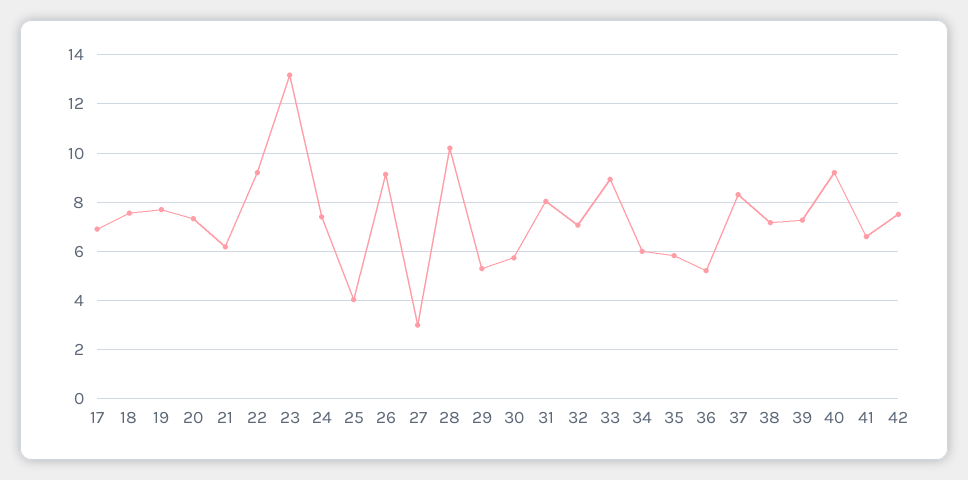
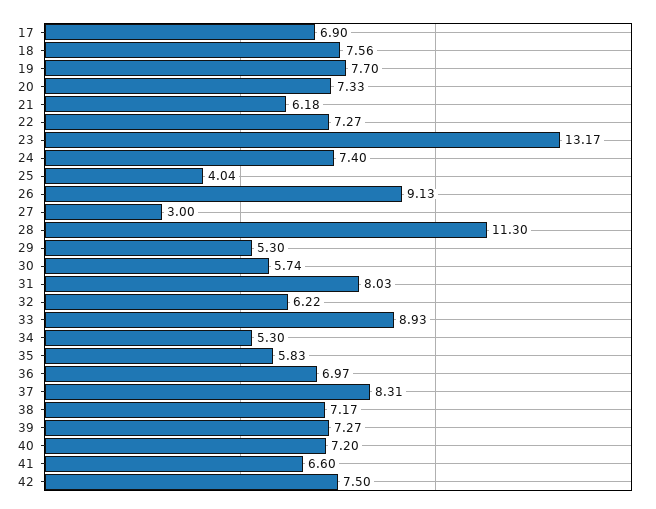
  {
    "17": 6.9,
    "18": 7.56,
    "19": 7.7,
    "20": 7.33,
    "21": 6.18,
-   "22": 9.25,
+   "22": 7.27,
    "23": 13.17,
    "24": 7.4,
    "25": 4.04,
    "26": 9.13,
    "27": 3,
-   "28": 10.25,
+   "28": 11.3,
    "29": 5.3,
    "30": 5.74,
    "31": 8.03,
-   "32": 7,
+   "32": 6.22,
    "33": 8.93,
-   "34": 6,
+   "34": 5.3,
    "35": 5.83,
-   "36": 5.25,
+   "36": 6.97,
    "37": 8.31,
    "38": 7.17,
    "39": 7.27,
-   "40": 9.25,
+   "40": 7.2,
    "41": 6.6,
    "42": 7.5
  }

